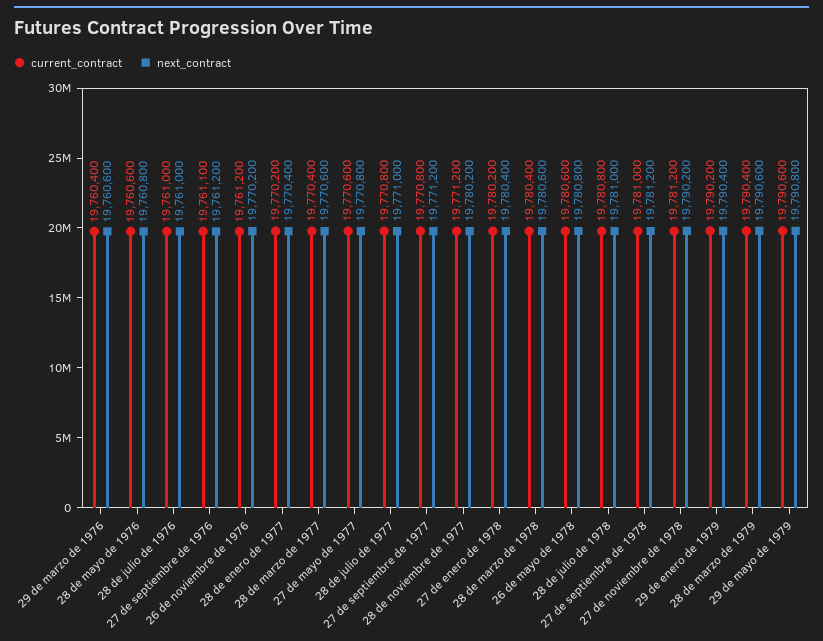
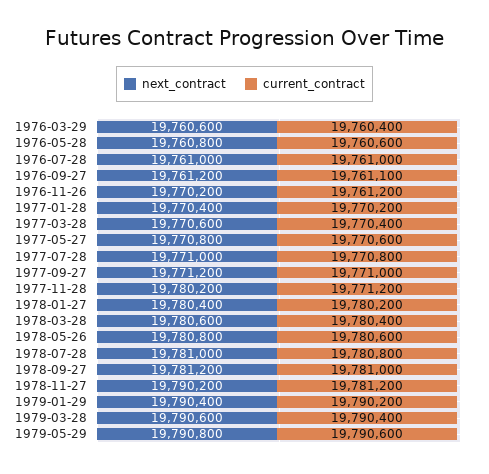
  {
    "current_contract": {
      "29 de marzo de 1976": 19760400,
      "28 de mayo de 1976": 19760600,
      "28 de julio de 1976": 19761000,
      "27 de septiembre de 1976": 19761100,
      "26 de noviembre de 1976": 19761200,
      "28 de enero de 1977": 19770200,
      "28 de marzo de 1977": 19770400,
      "27 de mayo de 1977": 19770600,
      "28 de julio de 1977": 19770800,
-     "27 de septiembre de 1977": 19770800,
+     "27 de septiembre de 1977": 19771000,
      "28 de noviembre de 1977": 19771200,
      "27 de enero de 1978": 19780200,
      "28 de marzo de 1978": 19780400,
      "26 de mayo de 1978": 19780600,
      "28 de julio de 1978": 19780800,
      "27 de septiembre de 1978": 19781000,
      "27 de noviembre de 1978": 19781200,
      "29 de enero de 1979": 19790200,
      "28 de marzo de 1979": 19790400,
      "29 de mayo de 1979": 19790600
    },
    "next_contract": {
      "29 de marzo de 1976": 19760600,
      "28 de mayo de 1976": 19760800,
      "28 de julio de 1976": 19761000,
      "27 de septiembre de 1976": 19761200,
      "26 de noviembre de 1976": 19770200,
      "28 de enero de 1977": 19770400,
      "28 de marzo de 1977": 19770600,
      "27 de mayo de 1977": 19770800,
      "28 de julio de 1977": 19771000,
      "27 de septiembre de 1977": 19771200,
      "28 de noviembre de 1977": 19780200,
      "27 de enero de 1978": 19780400,
      "28 de marzo de 1978": 19780600,
      "26 de mayo de 1978": 19780800,
      "28 de julio de 1978": 19781000,
      "27 de septiembre de 1978": 19781200,
      "27 de noviembre de 1978": 19790200,
      "29 de enero de 1979": 19790400,
      "28 de marzo de 1979": 19790600,
      "29 de mayo de 1979": 19790800
    }
  }

